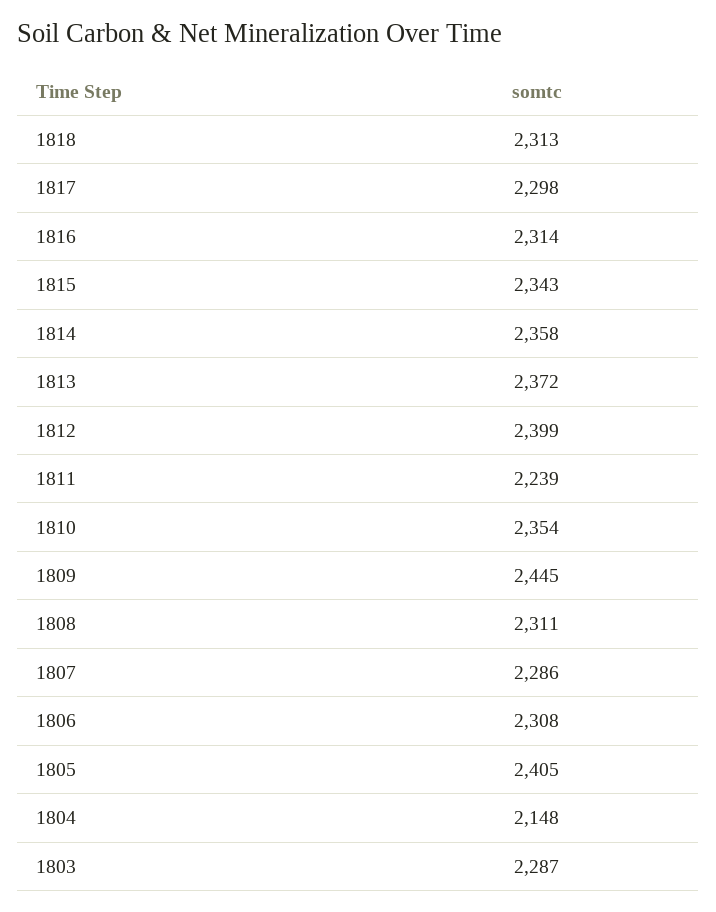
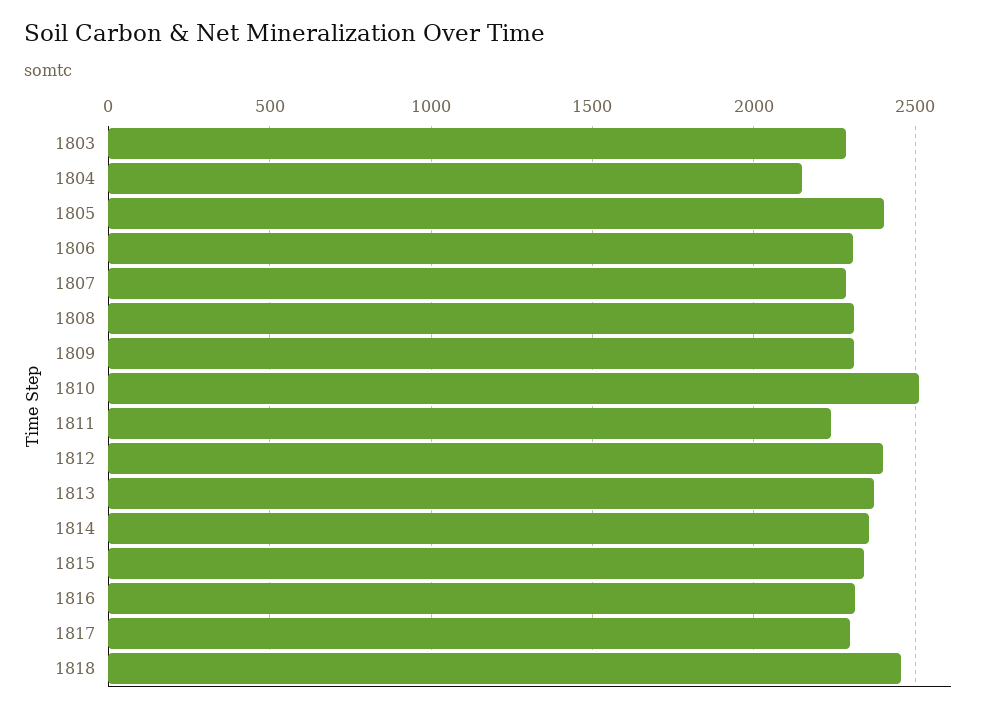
  {
-   "1818": 2313,
+   "1818": 2450,
    "1817": 2298,
    "1816": 2314,
    "1815": 2343,
    "1814": 2358,
    "1813": 2372,
    "1812": 2399,
    "1811": 2239,
-   "1810": 2354,
+   "1810": 2500,
-   "1809": 2445,
+   "1809": 2300,
    "1808": 2311,
    "1807": 2286,
    "1806": 2308,
    "1805": 2405,
    "1804": 2148,
    "1803": 2287
  }

